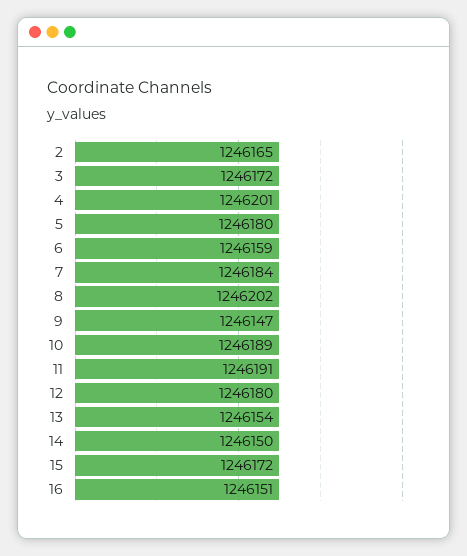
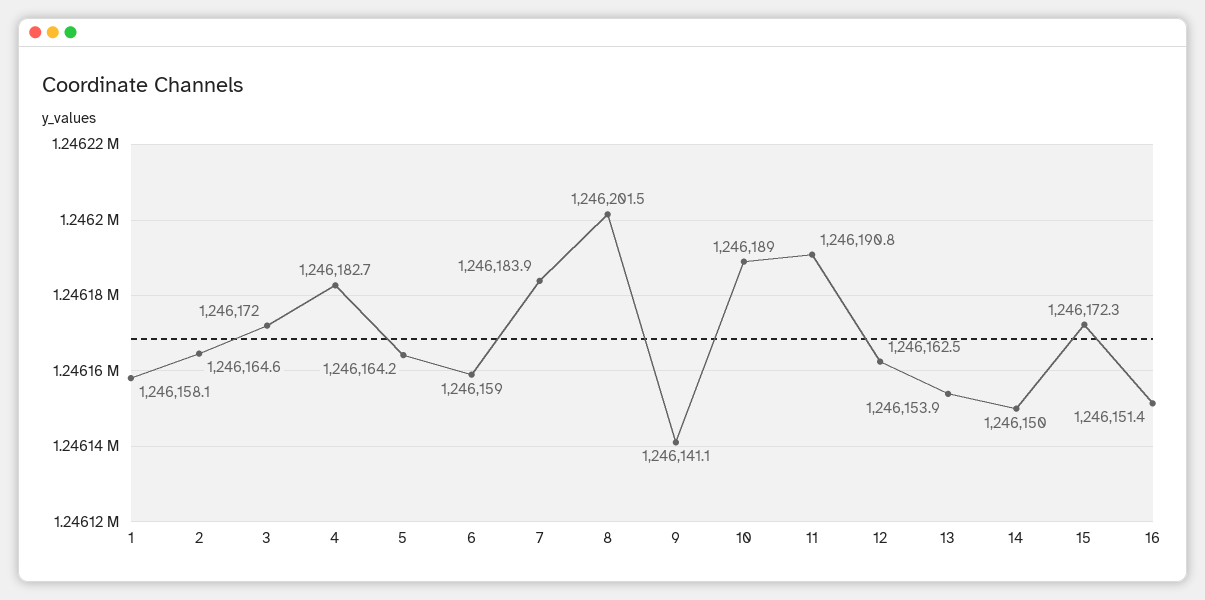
  {
    "2": 1246164.6,
    "3": 1246172,
-   "4": 1246201,
+   "4": 1246182.7,
-   "5": 1246180,
+   "5": 1246164.2,
    "6": 1246159,
    "7": 1246183.9,
    "8": 1246201.5,
-   "9": 1246147,
+   "9": 1246141.1,
    "10": 1246189,
    "11": 1246190.8,
-   "12": 1246180,
+   "12": 1246162.5,
    "13": 1246153.9,
    "14": 1246150,
    "15": 1246172.3,
-   "16": 1246151.4
+   "16": 1246151.4,
+   "1": 1246158.1
  }

